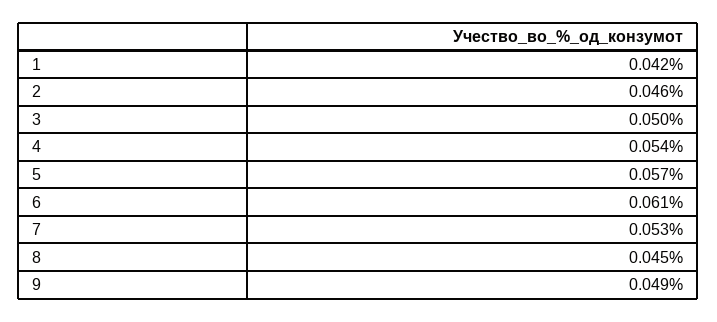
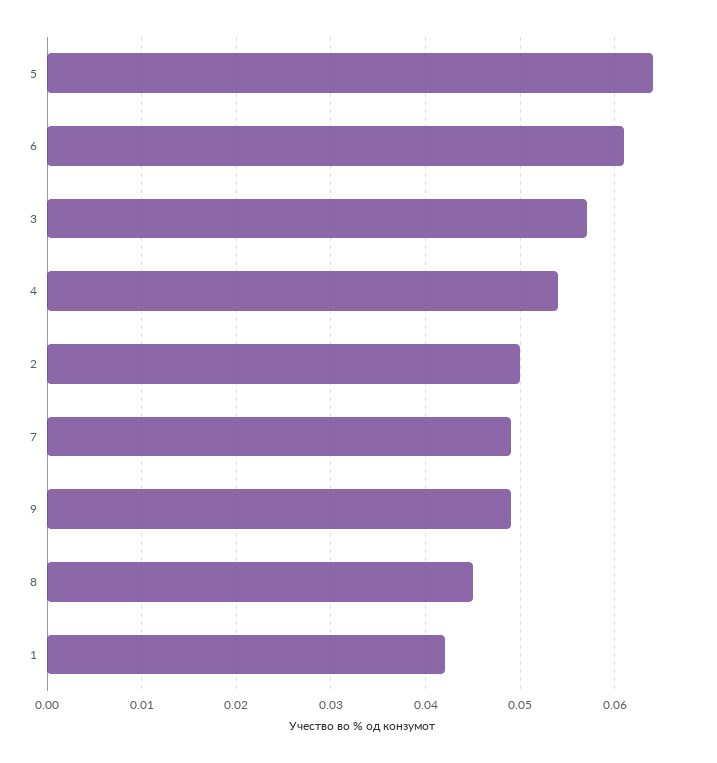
  {
    "1": 0.042,
-   "2": 0.046,
+   "2": 0.05,
-   "3": 0.05,
+   "3": 0.057,
    "4": 0.054,
-   "5": 0.057,
+   "5": 0.064,
    "6": 0.061,
-   "7": 0.053,
+   "7": 0.049,
    "8": 0.045,
    "9": 0.049
  }

